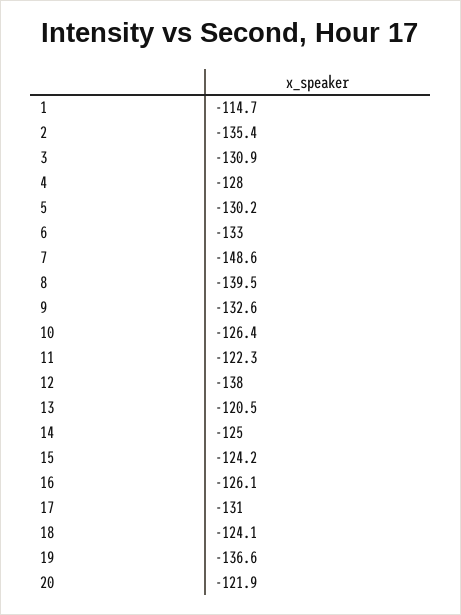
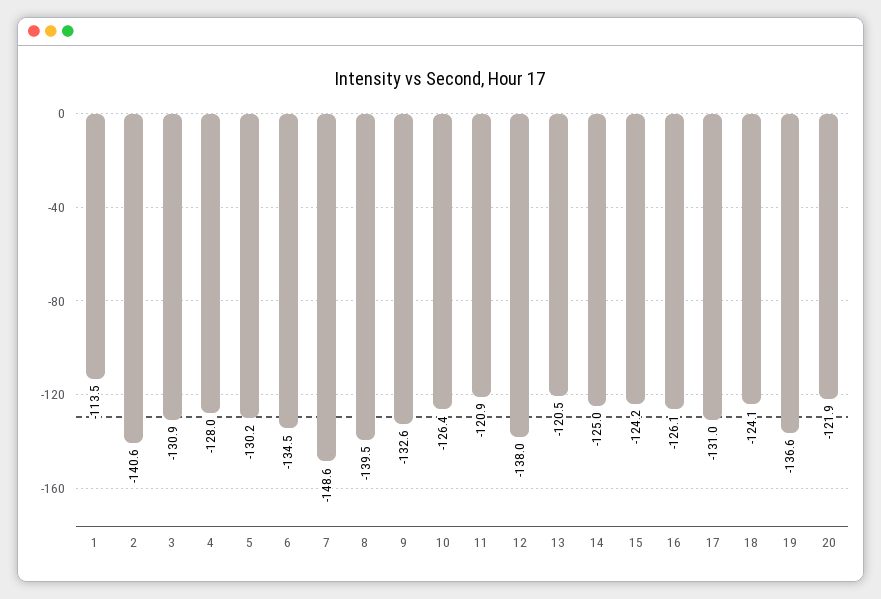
  {
-   "1": -114.7,
+   "1": -113.5,
-   "2": -135.4,
+   "2": -140.6,
    "3": -130.9,
    "4": -128,
    "5": -130.2,
-   "6": -133,
+   "6": -134.5,
    "7": -148.6,
    "8": -139.5,
    "9": -132.6,
    "10": -126.4,
-   "11": -122.3,
+   "11": -120.9,
    "12": -138,
    "13": -120.5,
    "14": -125,
    "15": -124.2,
    "16": -126.1,
    "17": -131,
    "18": -124.1,
    "19": -136.6,
    "20": -121.9
  }

